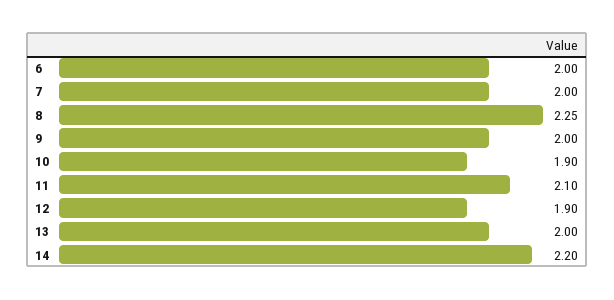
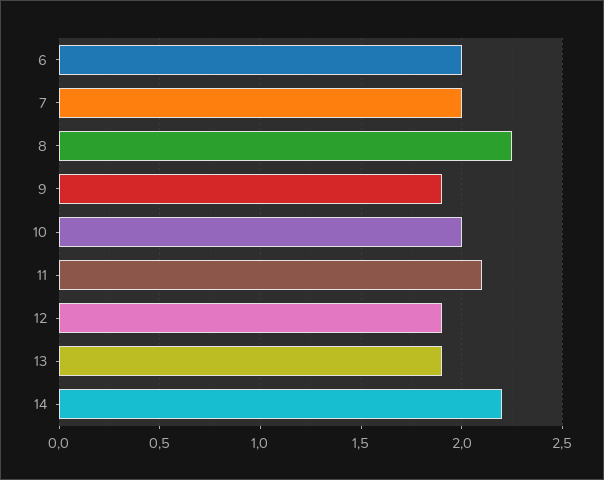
  {
    "6": 2,
    "7": 2,
    "8": 2.25,
-   "9": 2,
+   "9": 1.9,
-   "10": 1.9,
+   "10": 2,
    "11": 2.1,
    "12": 1.9,
-   "13": 2,
+   "13": 1.9,
    "14": 2.2
  }

